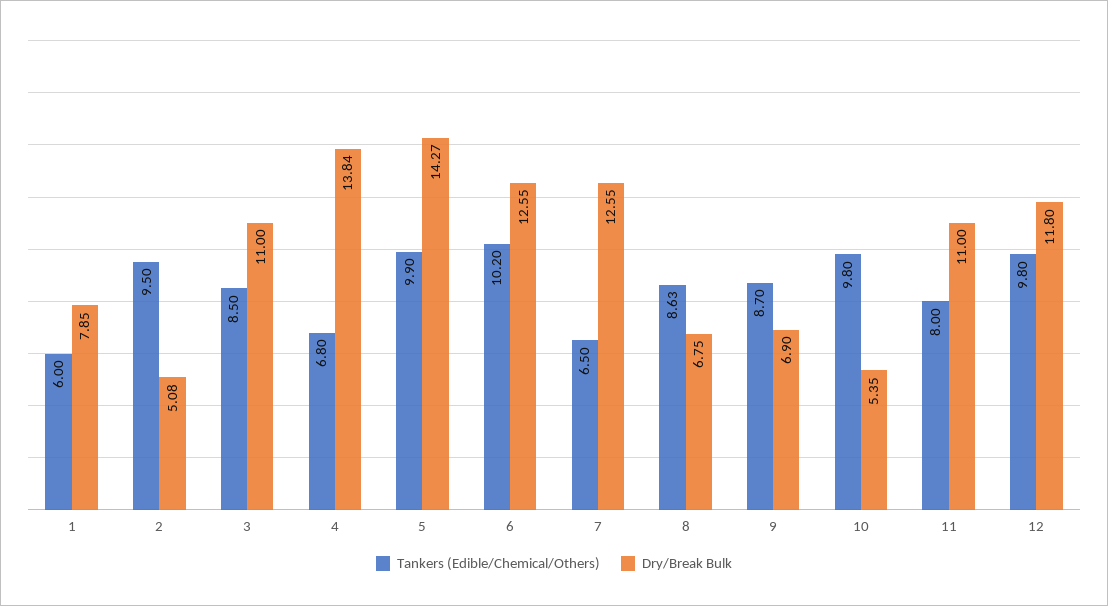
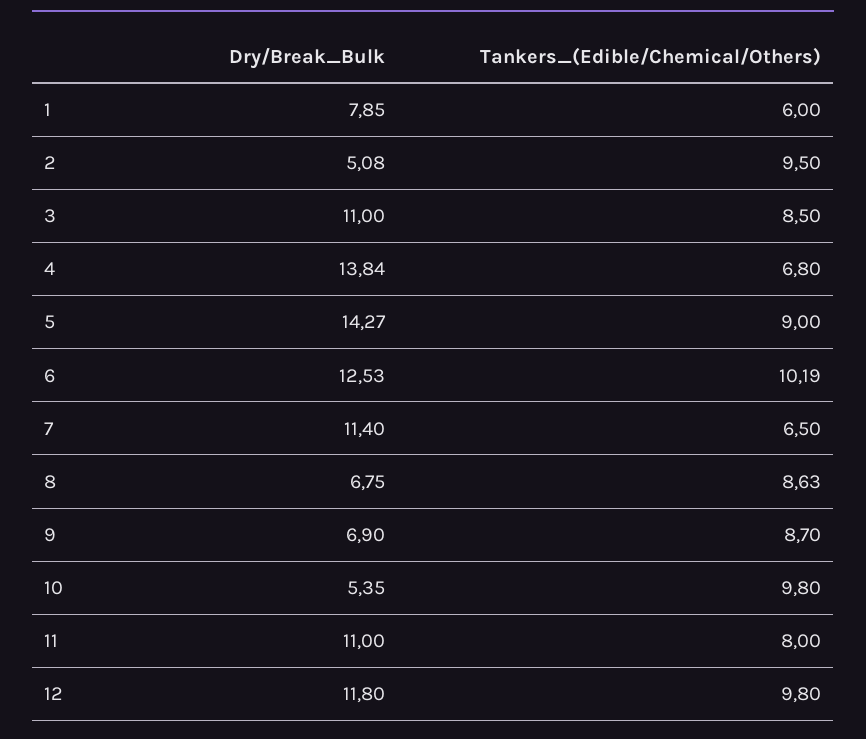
  {
    "Tankers (Edible/Chemical/Others)": {
      "1": 6,
      "2": 9.5,
      "3": 8.5,
      "4": 6.8,
-     "5": 9.9,
+     "5": 9,
-     "6": 10.2,
+     "6": 10.19,
      "7": 6.5,
      "8": 8.63,
      "9": 8.7,
      "10": 9.8,
      "11": 8,
      "12": 9.8
    },
    "Dry/Break Bulk": {
      "1": 7.85,
      "2": 5.08,
      "3": 11,
      "4": 13.84,
      "5": 14.27,
-     "6": 12.55,
+     "6": 12.53,
-     "7": 12.55,
+     "7": 11.4,
      "8": 6.75,
      "9": 6.9,
      "10": 5.35,
      "11": 11,
      "12": 11.8
    }
  }

